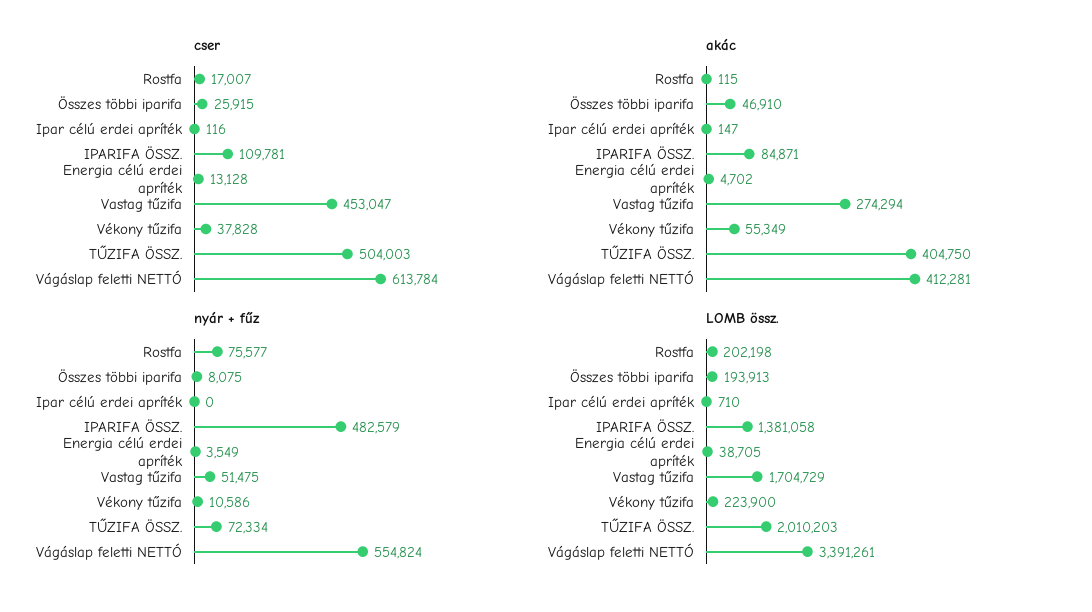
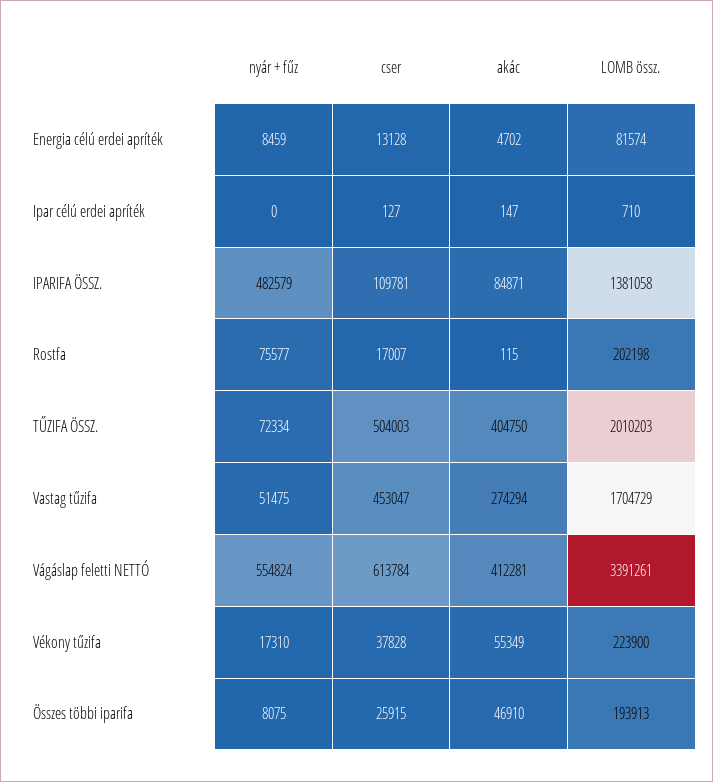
  {
    "cser": {
      "Rostfa": 17007,
      "Összes többi iparifa": 25915,
-     "Ipar célú erdei apríték": 116,
+     "Ipar célú erdei apríték": 127,
      "IPARIFA ÖSSZ.": 109781,
      "Energia célú erdei apríték": 13128,
      "Vastag tűzifa": 453047,
      "Vékony tűzifa": 37828,
      "TŰZIFA ÖSSZ.": 504003,
      "Vágáslap feletti NETTÓ": 613784
    },
    "akác": {
      "Rostfa": 115,
      "Összes többi iparifa": 46910,
      "Ipar célú erdei apríték": 147,
      "IPARIFA ÖSSZ.": 84871,
      "Energia célú erdei apríték": 4702,
      "Vastag tűzifa": 274294,
      "Vékony tűzifa": 55349,
      "TŰZIFA ÖSSZ.": 404750,
      "Vágáslap feletti NETTÓ": 412281
    },
    "nyár + fűz": {
      "Rostfa": 75577,
      "Összes többi iparifa": 8075,
      "Ipar célú erdei apríték": 0,
      "IPARIFA ÖSSZ.": 482579,
-     "Energia célú erdei apríték": 3549,
+     "Energia célú erdei apríték": 8459,
      "Vastag tűzifa": 51475,
-     "Vékony tűzifa": 10586,
+     "Vékony tűzifa": 17310,
      "TŰZIFA ÖSSZ.": 72334,
      "Vágáslap feletti NETTÓ": 554824
    },
    "LOMB össz.": {
      "Rostfa": 202198,
      "Összes többi iparifa": 193913,
      "Ipar célú erdei apríték": 710,
      "IPARIFA ÖSSZ.": 1381058,
-     "Energia célú erdei apríték": 38705,
+     "Energia célú erdei apríték": 81574,
      "Vastag tűzifa": 1704729,
      "Vékony tűzifa": 223900,
      "TŰZIFA ÖSSZ.": 2010203,
      "Vágáslap feletti NETTÓ": 3391261
    }
  }

